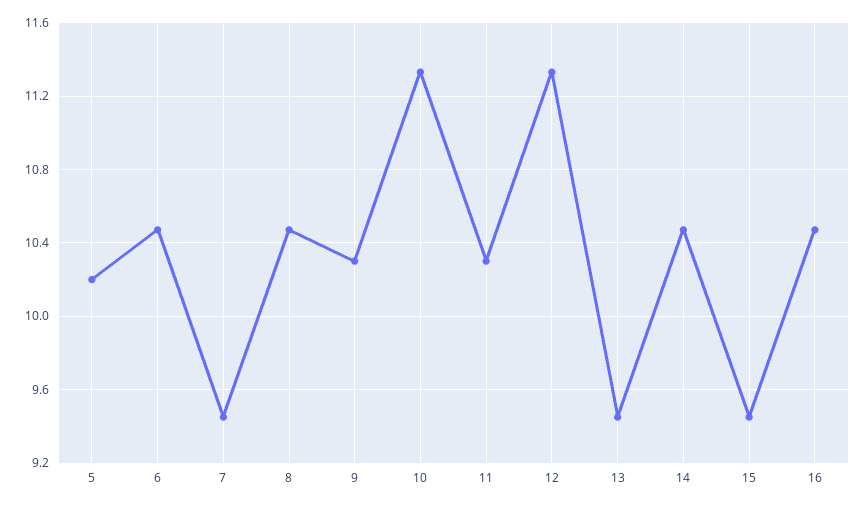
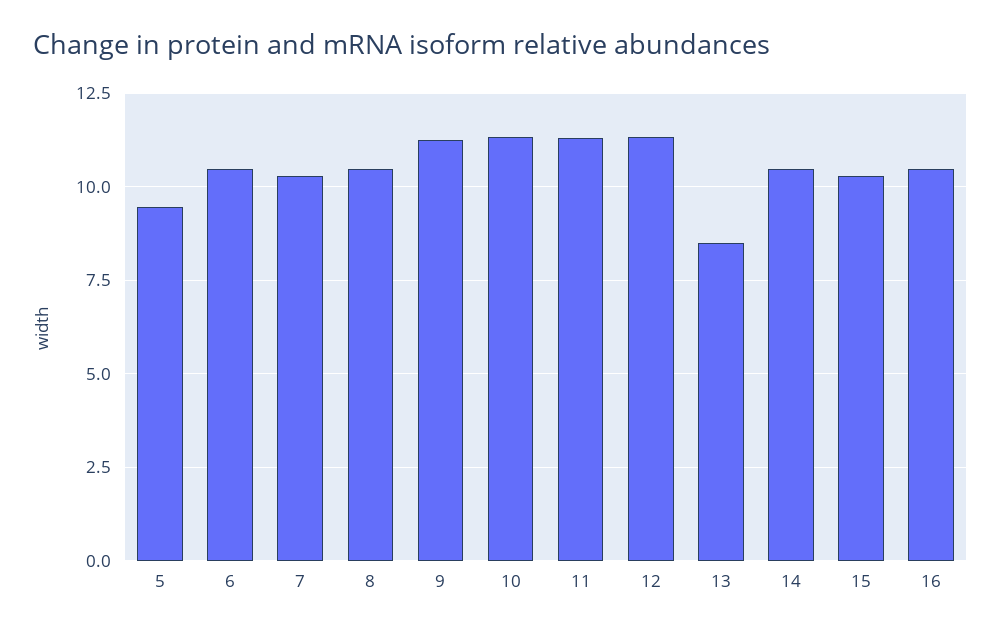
  {
-   "5": 10.2,
+   "5": 9.5,
    "6": 10.45,
-   "7": 9.45,
+   "7": 10.25,
    "8": 10.45,
-   "9": 10.3,
+   "9": 11.25,
    "10": 11.35,
-   "11": 10.3,
+   "11": 11.25,
    "12": 11.35,
-   "13": 9.45,
+   "13": 8.5,
    "14": 10.45,
-   "15": 9.45,
+   "15": 10.25,
    "16": 10.45
  }

